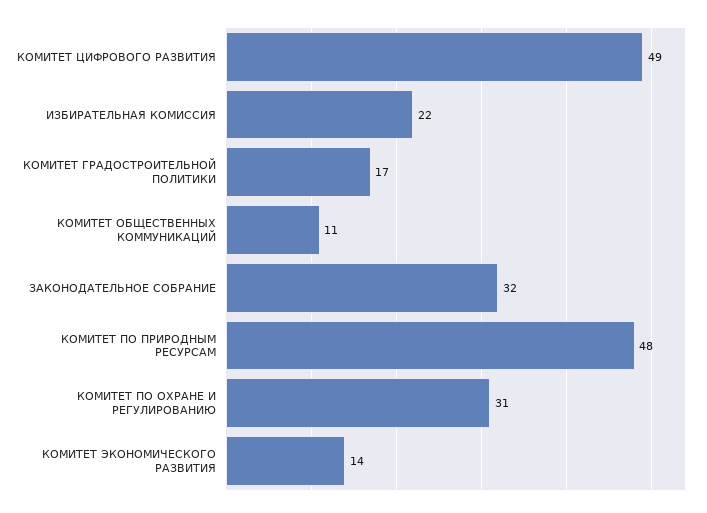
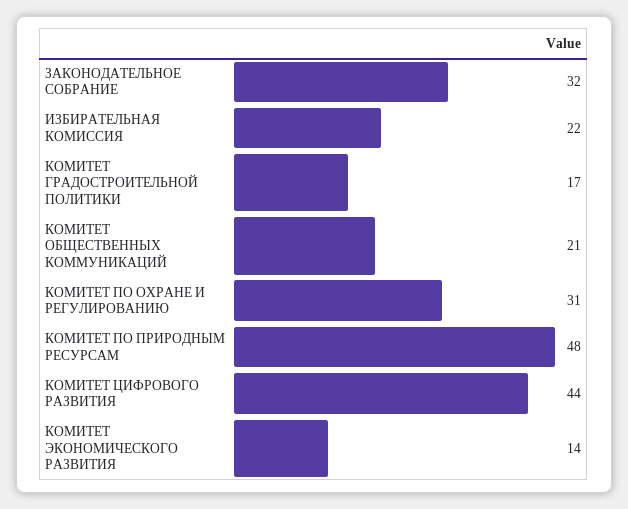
  {
-   "КОМИТЕТ ЦИФРОВОГО РАЗВИТИЯ": 49,
+   "КОМИТЕТ ЦИФРОВОГО РАЗВИТИЯ": 44,
    "ИЗБИРАТЕЛЬНАЯ КОМИССИЯ": 22,
    "КОМИТЕТ ГРАДОСТРОИТЕЛЬНОЙ ПОЛИТИКИ": 17,
-   "КОМИТЕТ ОБЩЕСТВЕННЫХ КОММУНИКАЦИЙ": 11,
+   "КОМИТЕТ ОБЩЕСТВЕННЫХ КОММУНИКАЦИЙ": 21,
    "ЗАКОНОДАТЕЛЬНОЕ СОБРАНИЕ": 32,
    "КОМИТЕТ ПО ПРИРОДНЫМ РЕСУРСАМ": 48,
    "КОМИТЕТ ПО ОХРАНЕ И РЕГУЛИРОВАНИЮ": 31,
    "КОМИТЕТ ЭКОНОМИЧЕСКОГО РАЗВИТИЯ": 14
  }

